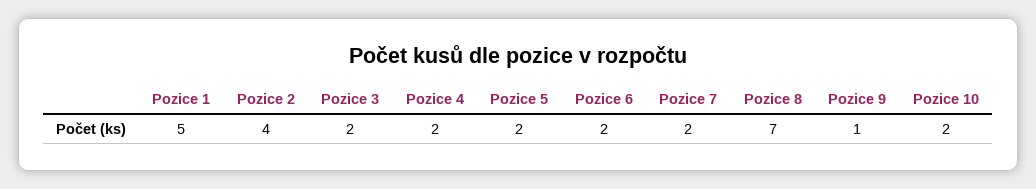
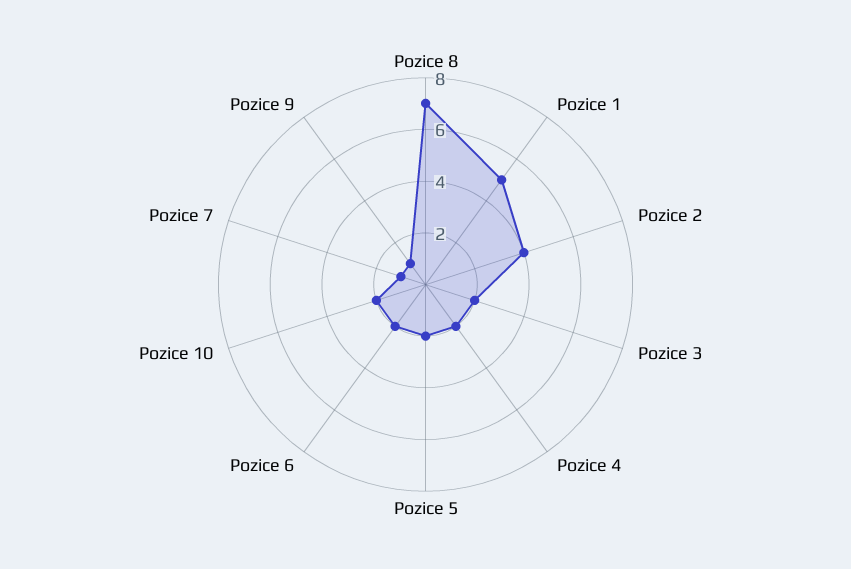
  {
    "Pozice 1": 5,
    "Pozice 2": 4,
    "Pozice 3": 2,
    "Pozice 4": 2,
    "Pozice 5": 2,
    "Pozice 6": 2,
-   "Pozice 7": 2,
+   "Pozice 7": 1,
    "Pozice 8": 7,
    "Pozice 9": 1,
    "Pozice 10": 2
  }

